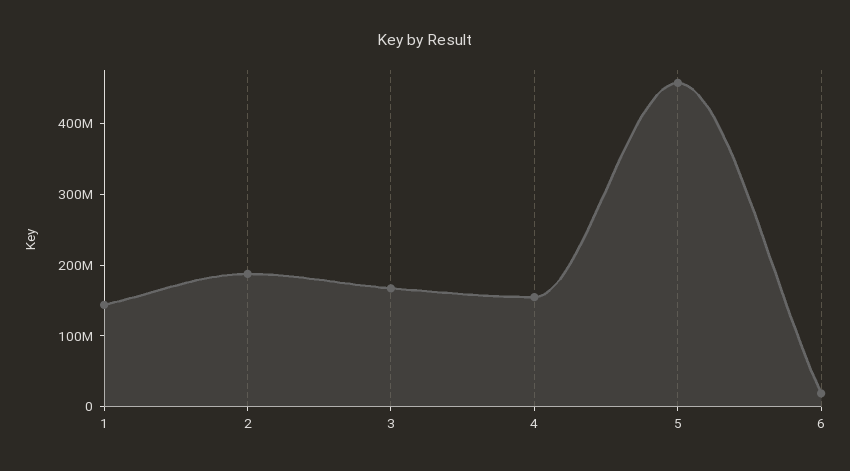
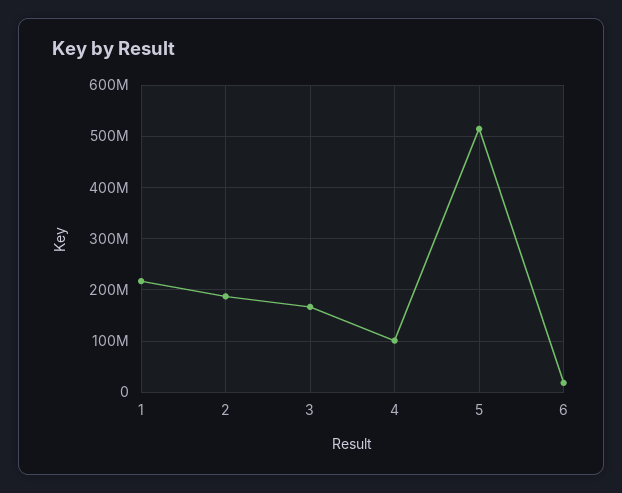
  {
-   "1": 140000000,
+   "1": 220000000,
    "2": 180000000,
    "3": 160000000,
-   "4": 160000000,
+   "4": 100000000,
-   "5": 460000000,
+   "5": 520000000,
    "6": 20000000
  }

